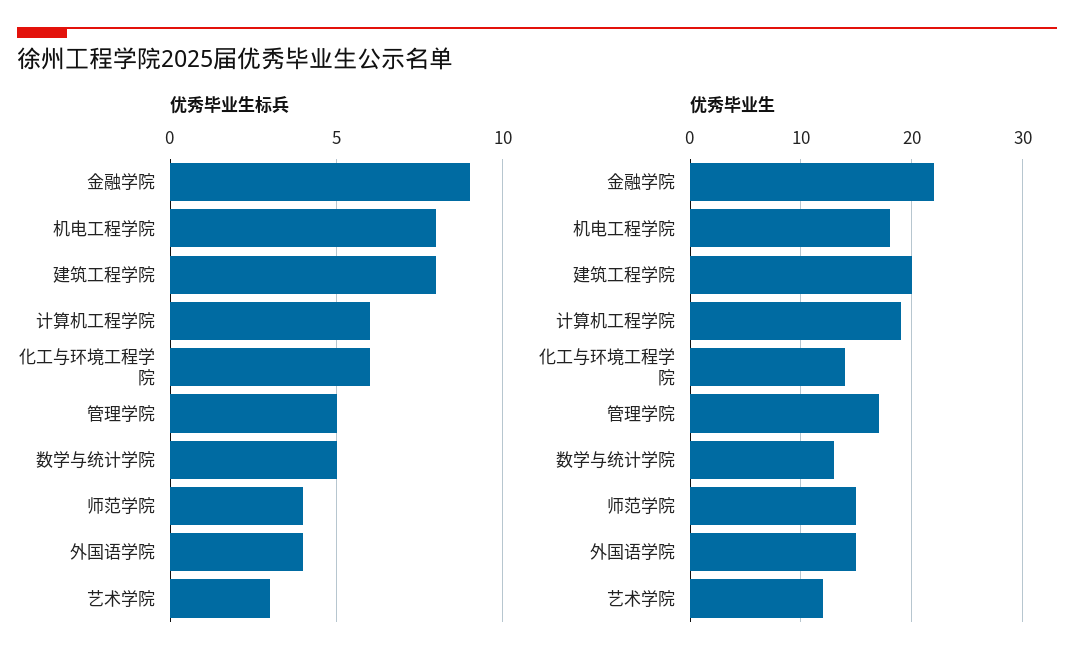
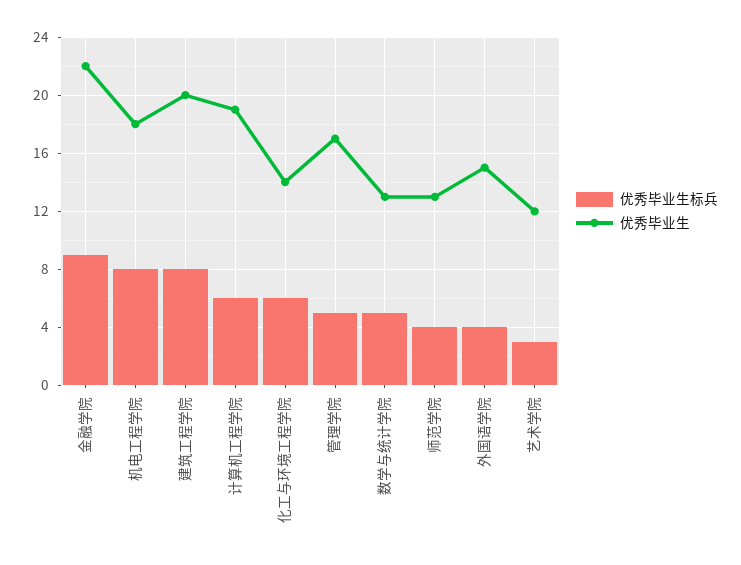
  {
    "优秀毕业生标兵": {
      "金融学院": 9,
      "机电工程学院": 8,
      "建筑工程学院": 8,
      "计算机工程学院": 6,
      "化工与环境工程学院": 6,
      "管理学院": 5,
      "数学与统计学院": 5,
      "师范学院": 4,
      "外国语学院": 4,
      "艺术学院": 3
    },
    "优秀毕业生": {
      "金融学院": 22,
      "机电工程学院": 18,
      "建筑工程学院": 20,
      "计算机工程学院": 19,
      "化工与环境工程学院": 14,
      "管理学院": 17,
      "数学与统计学院": 13,
-     "师范学院": 15,
+     "师范学院": 13,
      "外国语学院": 15,
      "艺术学院": 12
    }
  }

